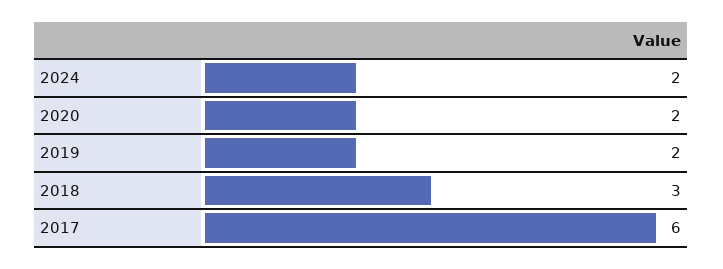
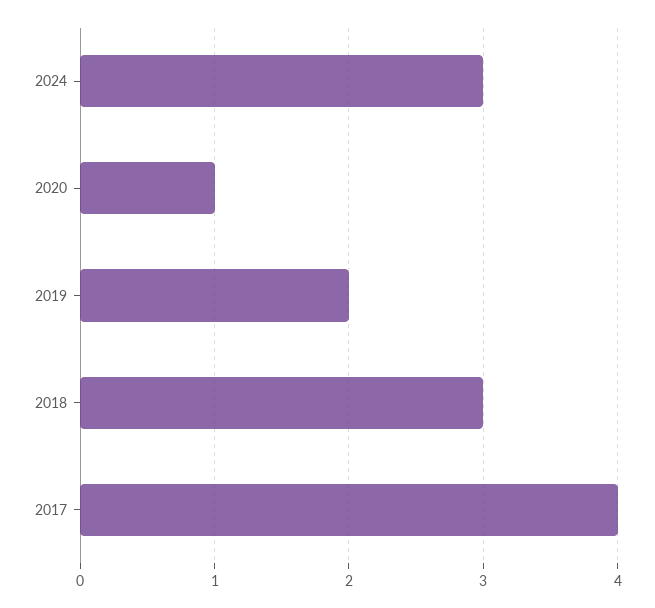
  {
-   "2024": 2,
+   "2024": 3,
-   "2020": 2,
+   "2020": 1,
    "2019": 2,
    "2018": 3,
-   "2017": 6
+   "2017": 4
  }

